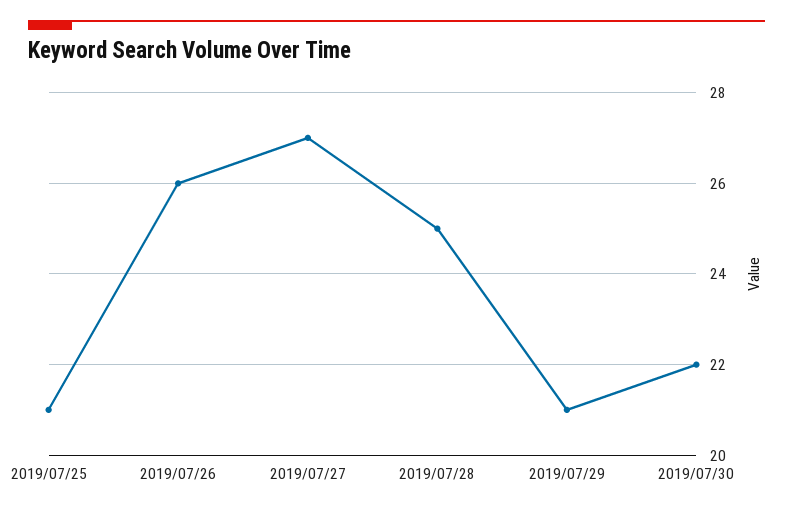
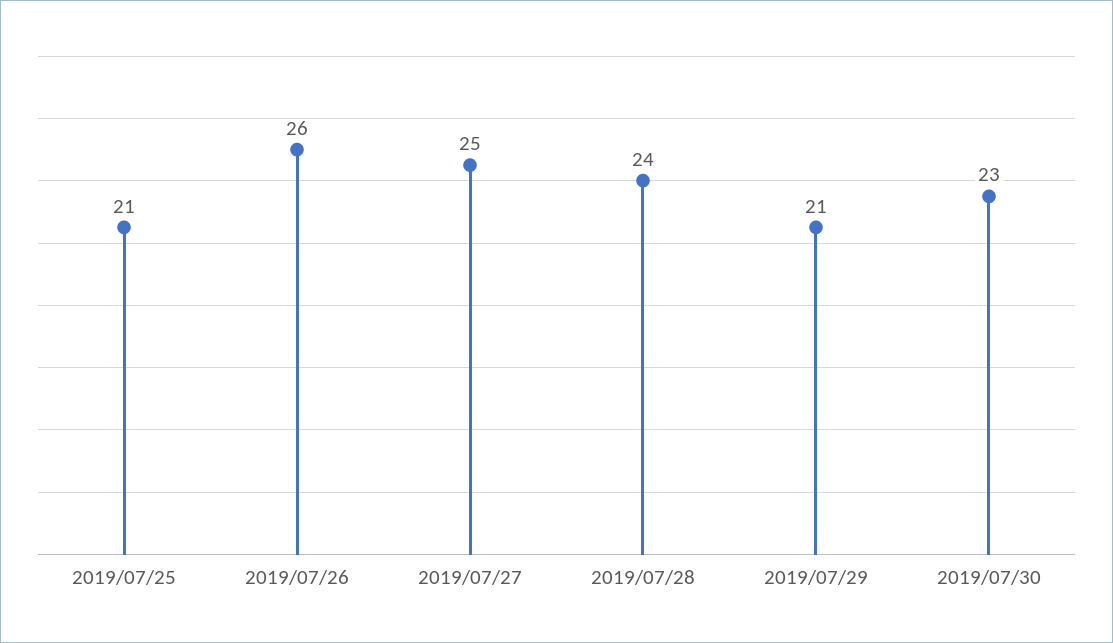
  {
    "2019/07/25": 21,
    "2019/07/26": 26,
-   "2019/07/27": 27,
+   "2019/07/27": 25,
-   "2019/07/28": 25,
+   "2019/07/28": 24,
    "2019/07/29": 21,
-   "2019/07/30": 22
+   "2019/07/30": 23
  }

